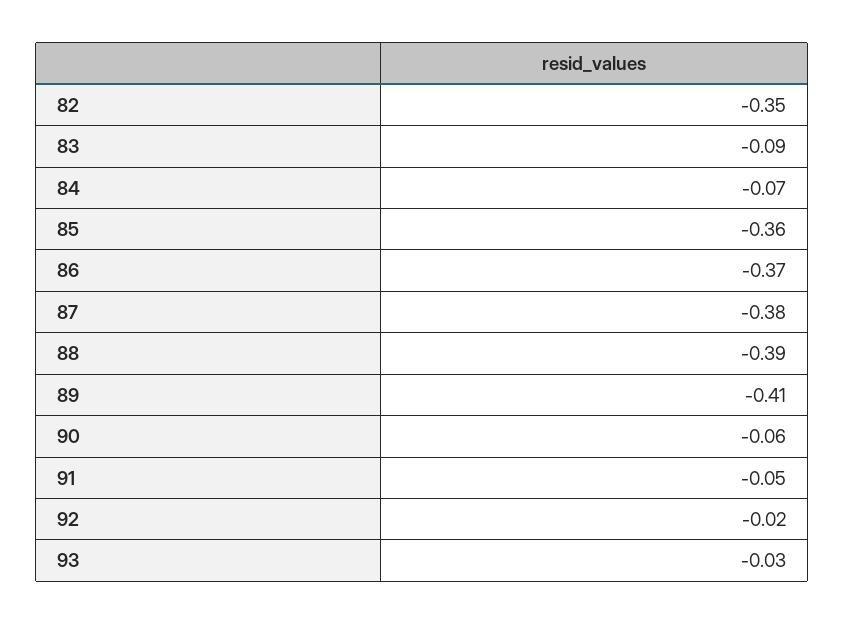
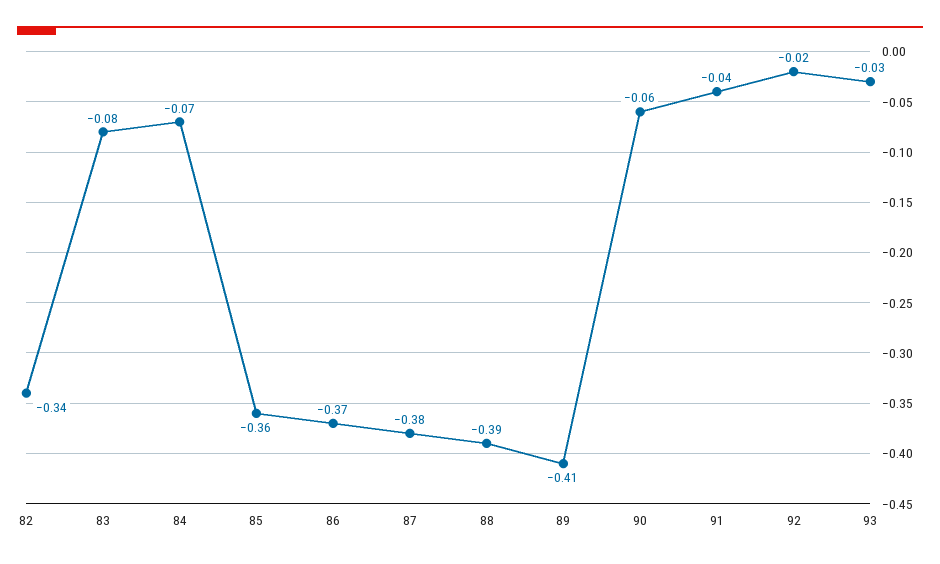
  {
-   "82": -0.35,
+   "82": -0.34,
-   "83": -0.09,
+   "83": -0.08,
    "84": -0.07,
    "85": -0.36,
    "86": -0.37,
    "87": -0.38,
    "88": -0.39,
    "89": -0.41,
    "90": -0.06,
-   "91": -0.05,
+   "91": -0.04,
    "92": -0.02,
    "93": -0.03
  }

